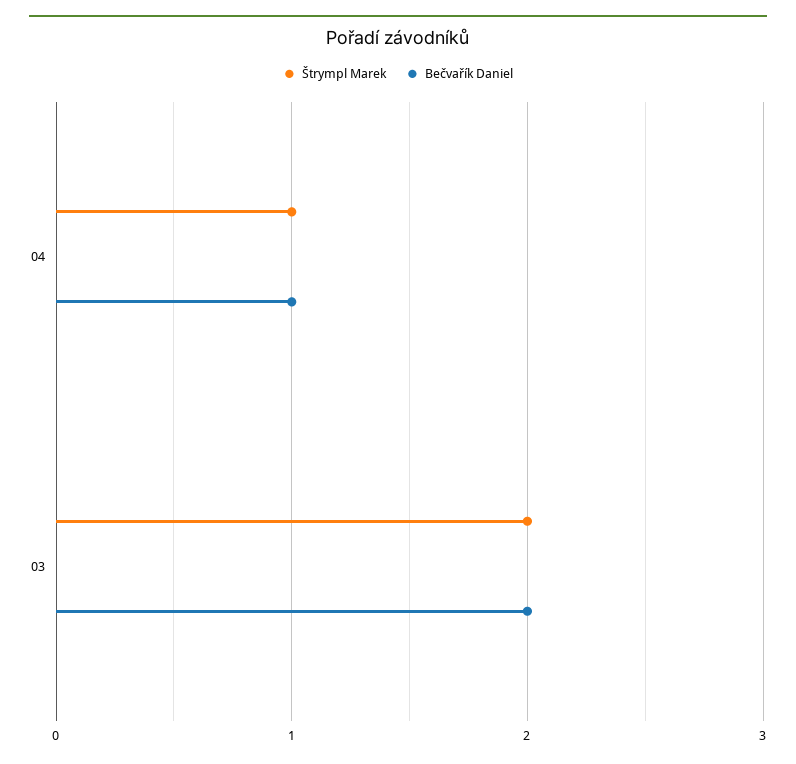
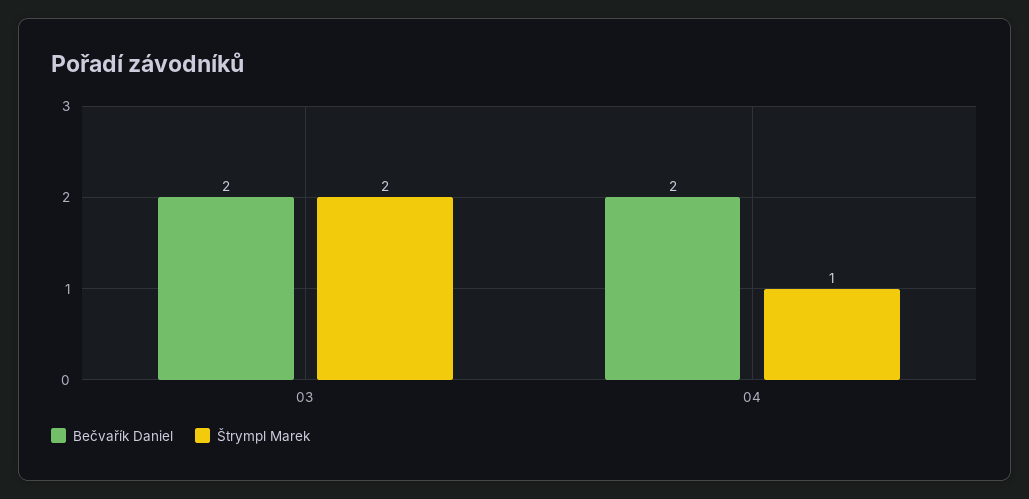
  {
    "Štrympl Marek": {
      "04": 1,
      "03": 2
    },
    "Bečvařík Daniel": {
-     "04": 1,
+     "04": 2,
      "03": 2
    }
  }

